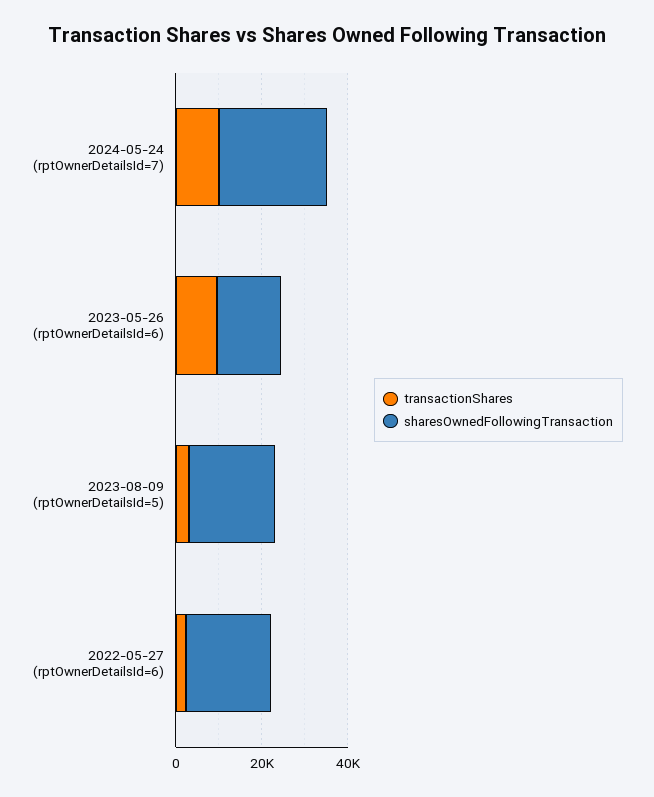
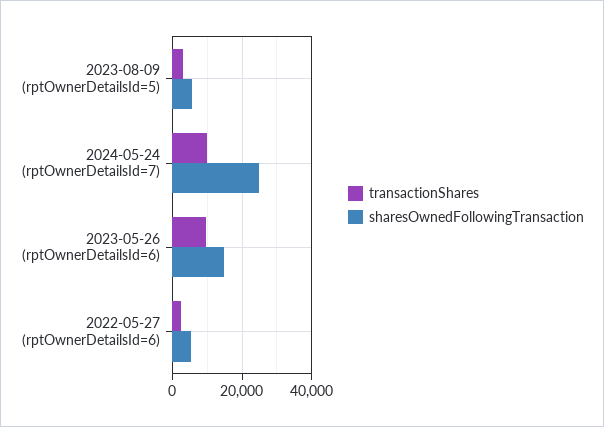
  {
    "transactionShares": {
      "2024-05-24 (rptOwnerDetailsId=7)": 10000,
      "2023-05-26 (rptOwnerDetailsId=6)": 10000,
      "2023-08-09 (rptOwnerDetailsId=5)": 4000,
      "2022-05-27 (rptOwnerDetailsId=6)": 2000
    },
    "sharesOwnedFollowingTransaction": {
      "2024-05-24 (rptOwnerDetailsId=7)": 24000,
      "2023-05-26 (rptOwnerDetailsId=6)": 14000,
-     "2023-08-09 (rptOwnerDetailsId=5)": 20000,
+     "2023-08-09 (rptOwnerDetailsId=5)": 6000,
-     "2022-05-27 (rptOwnerDetailsId=6)": 20000
+     "2022-05-27 (rptOwnerDetailsId=6)": 6000
    }
  }

